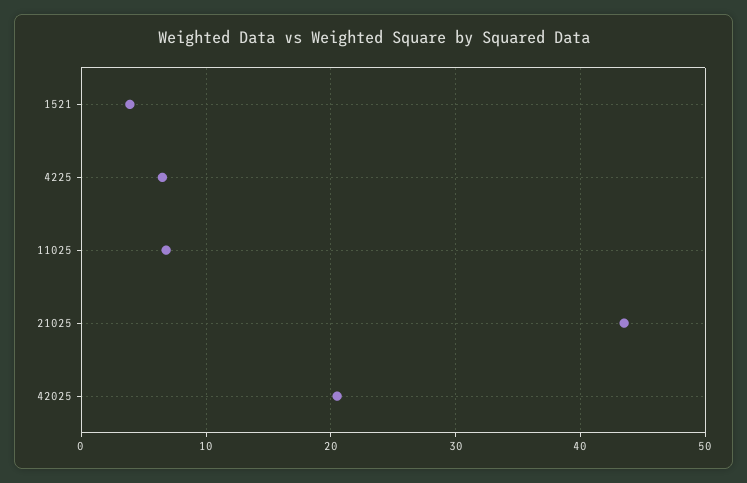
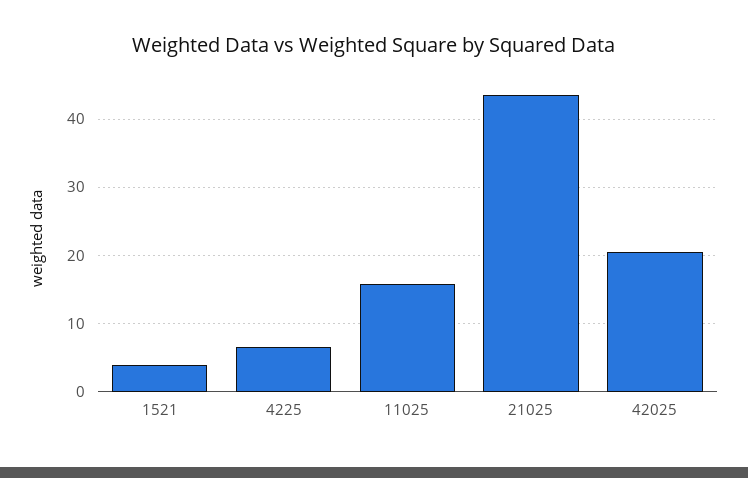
  {
    "1521": 4,
    "4225": 7,
-   "11025": 7,
+   "11025": 16,
    "21025": 44,
    "42025": 21
  }

